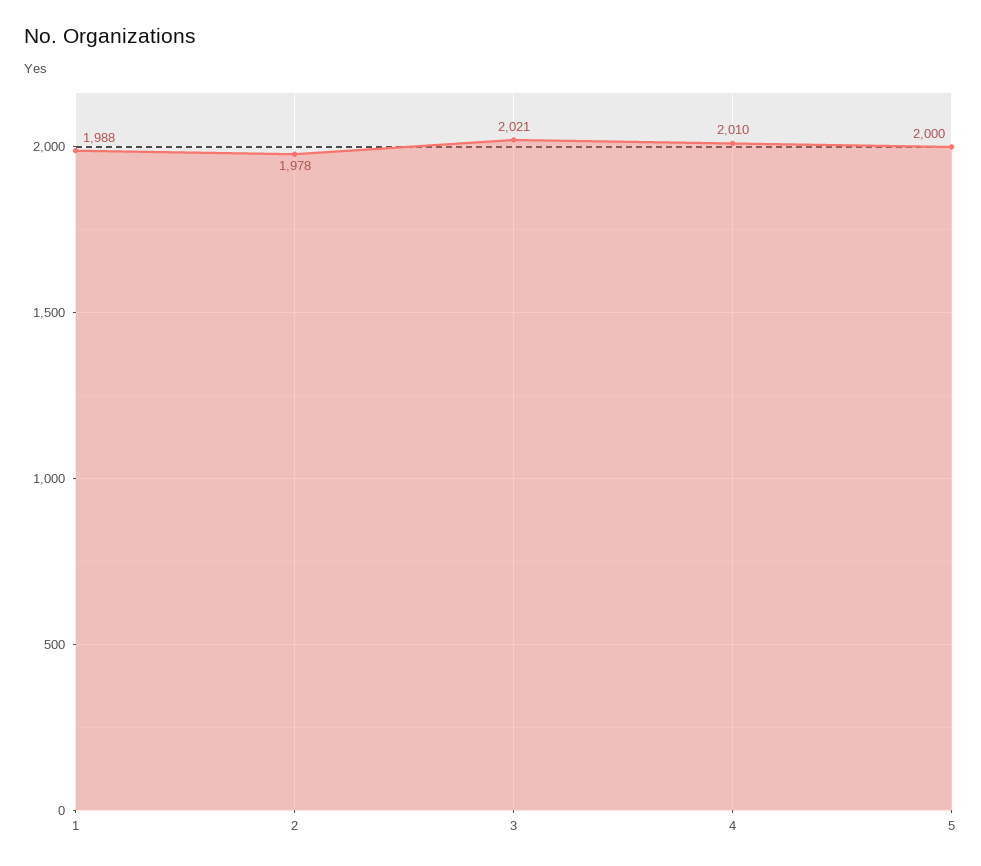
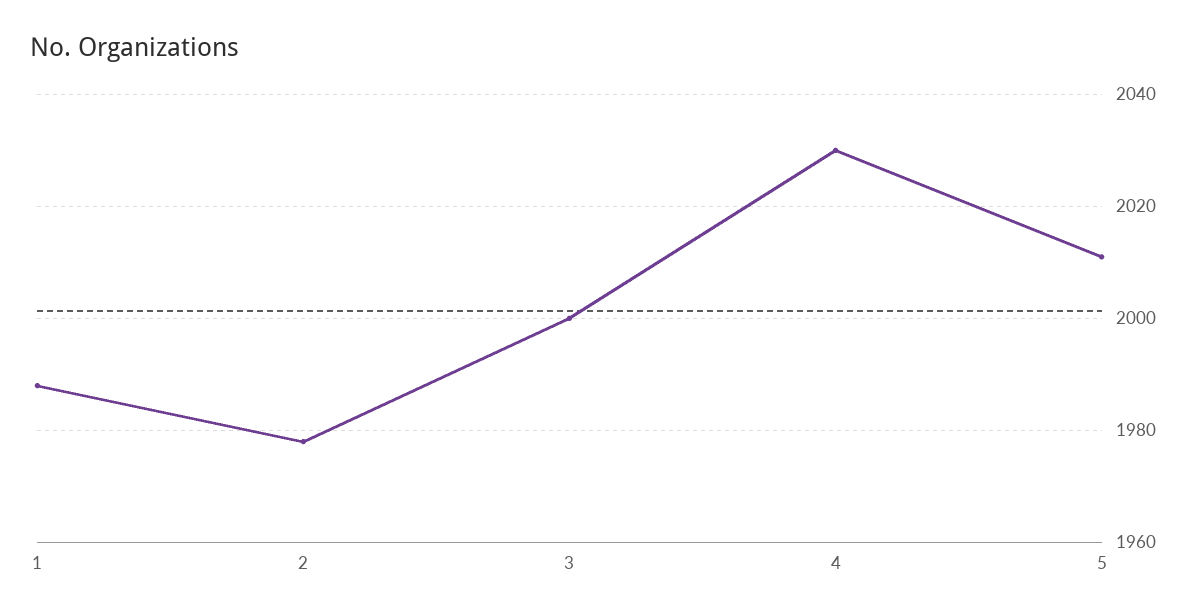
  {
    "1": 1988,
    "2": 1978,
-   "3": 2021,
+   "3": 2000,
-   "4": 2010,
+   "4": 2030,
-   "5": 2000
+   "5": 2010
  }

